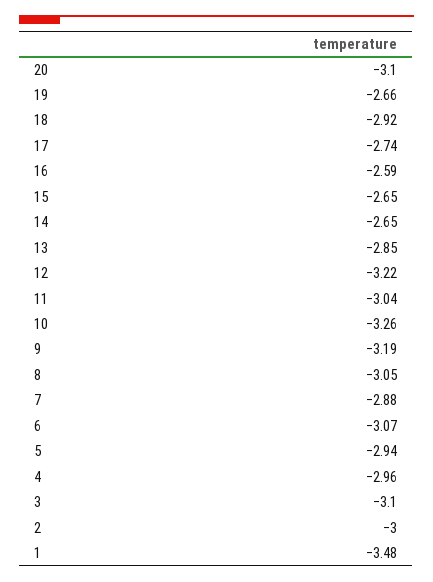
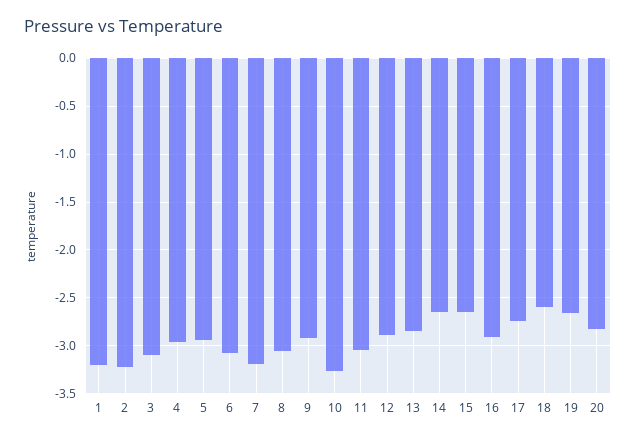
  {
-   "20": -3.1,
+   "20": -2.8,
    "19": -2.66,
-   "18": -2.92,
+   "18": -2.6,
    "17": -2.74,
-   "16": -2.59,
+   "16": -2.9,
    "15": -2.65,
    "14": -2.65,
    "13": -2.85,
-   "12": -3.22,
+   "12": -2.9,
    "11": -3.04,
    "10": -3.26,
-   "9": -3.19,
+   "9": -2.9,
    "8": -3.05,
-   "7": -2.88,
+   "7": -3.2,
    "6": -3.07,
    "5": -2.94,
    "4": -2.96,
    "3": -3.1,
-   "2": -3,
+   "2": -3.2,
-   "1": -3.48
+   "1": -3.2
  }

